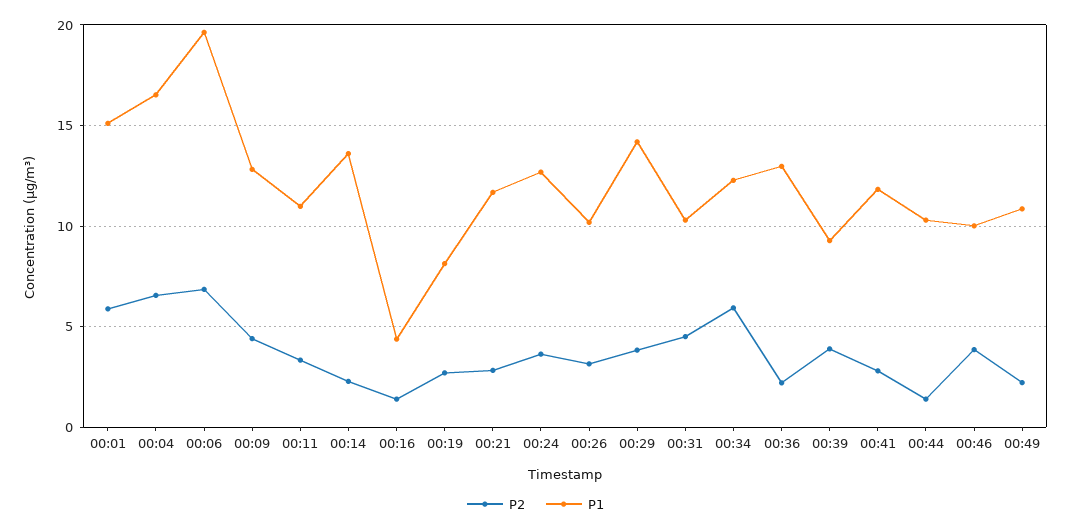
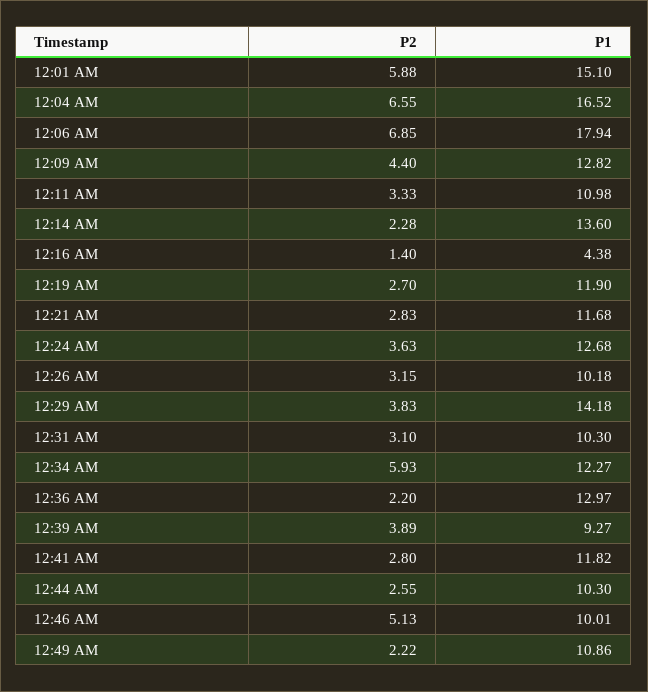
  {
    "P2": {
      "00:01": 5.88,
      "00:04": 6.55,
      "00:06": 6.85,
      "00:09": 4.4,
      "00:11": 3.33,
      "00:14": 2.28,
      "00:16": 1.4,
      "00:19": 2.7,
      "00:21": 2.83,
      "00:24": 3.63,
      "00:26": 3.15,
      "00:29": 3.83,
-     "00:31": 4.5,
+     "00:31": 3.1,
      "00:34": 5.93,
      "00:36": 2.2,
      "00:39": 3.89,
      "00:41": 2.8,
-     "00:44": 1.5,
+     "00:44": 2.55,
-     "00:46": 4,
+     "00:46": 5.13,
      "00:49": 2.22
    },
    "P1": {
      "00:01": 15.1,
      "00:04": 16.52,
-     "00:06": 19.5,
+     "00:06": 17.94,
      "00:09": 12.82,
      "00:11": 10.98,
      "00:14": 13.6,
      "00:16": 4.38,
-     "00:19": 8,
+     "00:19": 11.9,
      "00:21": 11.68,
      "00:24": 12.68,
      "00:26": 10.18,
      "00:29": 14.18,
      "00:31": 10.3,
      "00:34": 12.27,
      "00:36": 12.97,
      "00:39": 9.27,
      "00:41": 11.82,
      "00:44": 10.3,
      "00:46": 10.01,
      "00:49": 10.86
    }
  }

